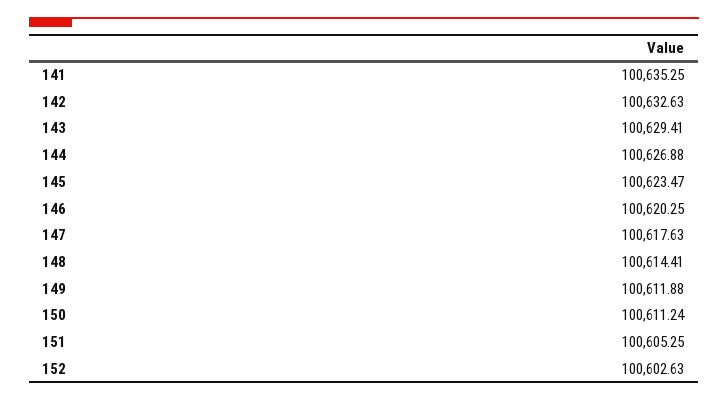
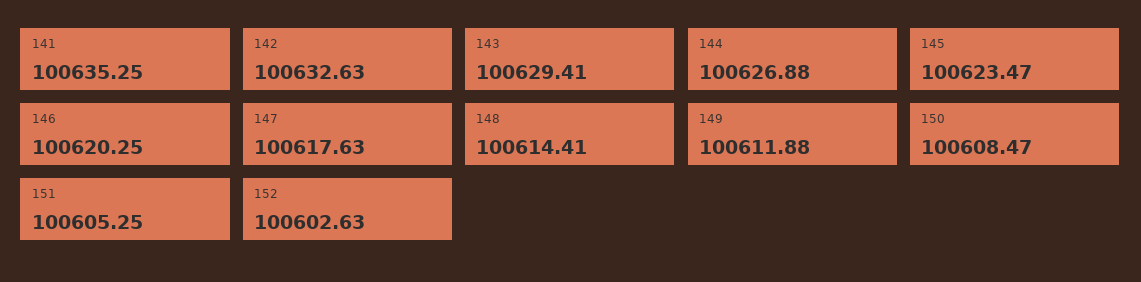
  {
    "141": 100635.25,
    "142": 100632.63,
    "143": 100629.41,
    "144": 100626.88,
    "145": 100623.47,
    "146": 100620.25,
    "147": 100617.63,
    "148": 100614.41,
    "149": 100611.88,
-   "150": 100611.24,
+   "150": 100608.47,
    "151": 100605.25,
    "152": 100602.63
  }

